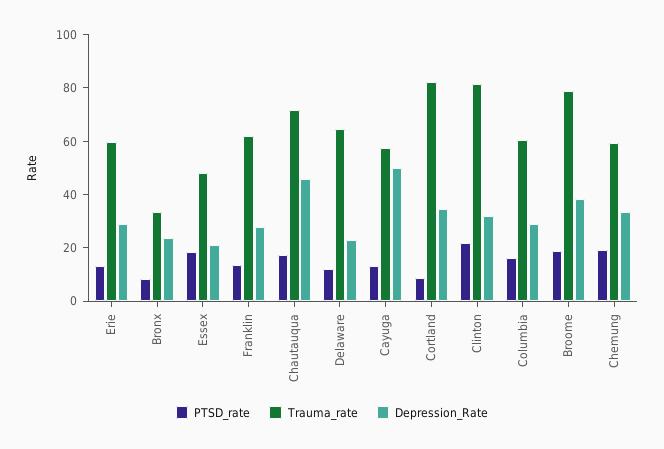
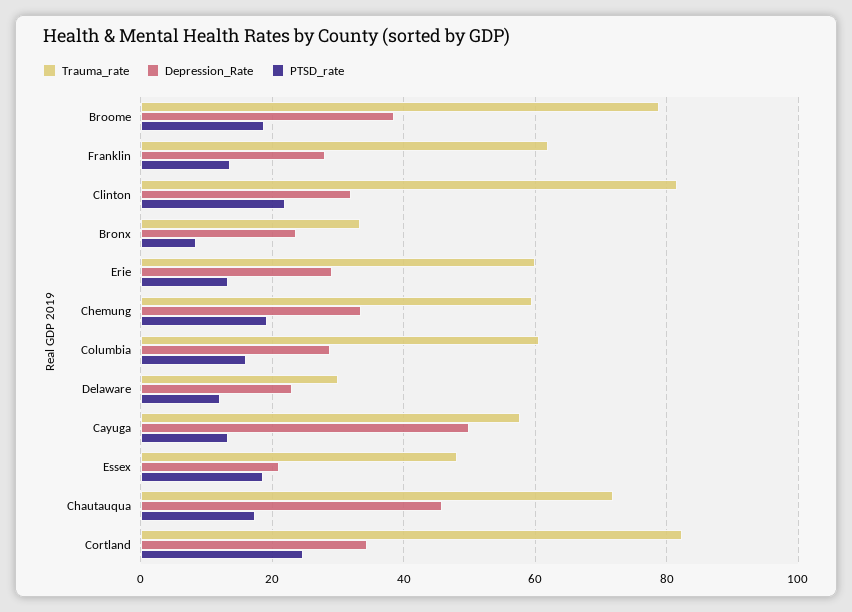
  {
    "PTSD_rate": {
      "Erie": 14,
      "Bronx": 8,
      "Essex": 18,
      "Franklin": 14,
      "Chautauqua": 18,
      "Delaware": 12,
      "Cayuga": 14,
-     "Cortland": 10,
+     "Cortland": 24,
      "Clinton": 22,
      "Columbia": 16,
      "Broome": 18,
      "Chemung": 20
    },
    "Trauma_rate": {
      "Erie": 60,
      "Bronx": 34,
      "Essex": 48,
      "Franklin": 62,
      "Chautauqua": 72,
-     "Delaware": 65,
+     "Delaware": 30,
      "Cayuga": 58,
      "Cortland": 82,
      "Clinton": 82,
      "Columbia": 60,
      "Broome": 78,
      "Chemung": 60
    },
    "Depression_Rate": {
      "Erie": 30,
      "Bronx": 24,
      "Essex": 22,
      "Franklin": 28,
      "Chautauqua": 46,
      "Delaware": 22,
      "Cayuga": 50,
      "Cortland": 34,
      "Clinton": 32,
      "Columbia": 28,
      "Broome": 38,
      "Chemung": 34
    }
  }

